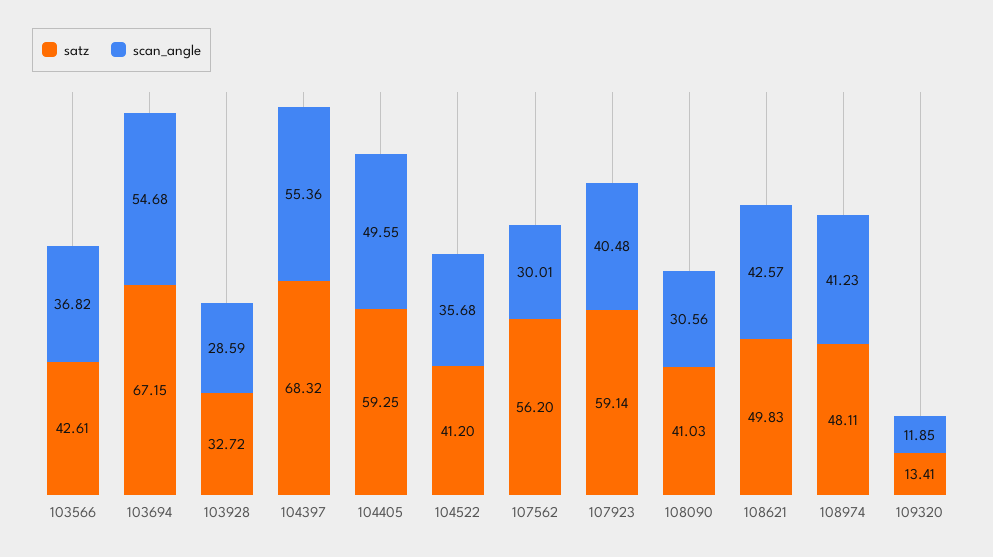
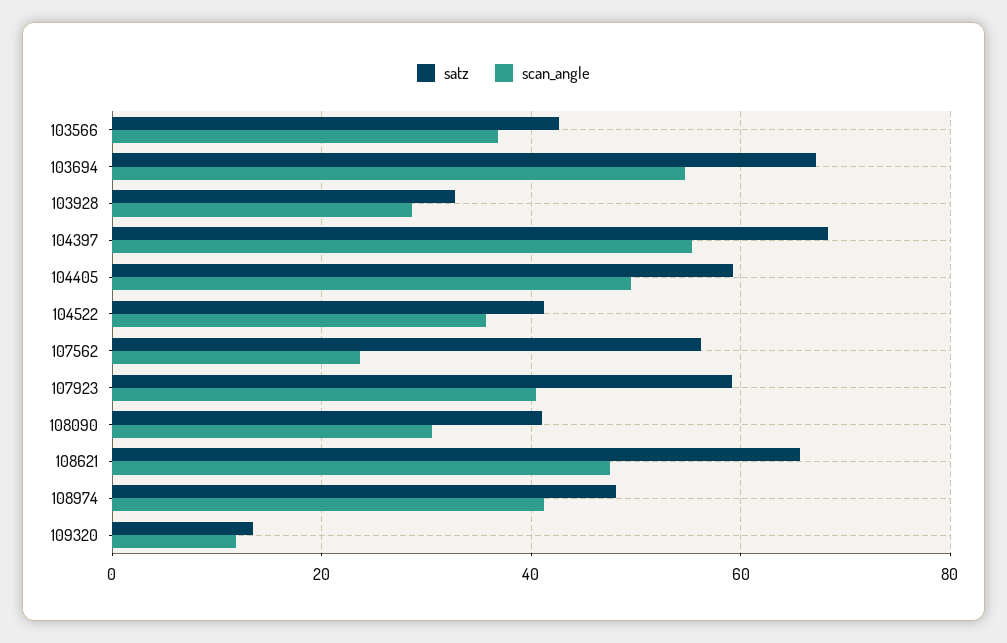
  {
    "satz": {
      "103566": 42.61,
      "103694": 67.15,
      "103928": 32.72,
      "104397": 68.32,
      "104405": 59.25,
      "104522": 41.2,
      "107562": 56.2,
      "107923": 59.14,
      "108090": 41.03,
-     "108621": 49.83,
+     "108621": 66,
      "108974": 48.11,
      "109320": 13.41
    },
    "scan_angle": {
      "103566": 36.82,
      "103694": 54.68,
      "103928": 28.59,
      "104397": 55.36,
      "104405": 49.55,
      "104522": 35.68,
-     "107562": 30.01,
+     "107562": 24,
      "107923": 40.48,
      "108090": 30.56,
-     "108621": 42.57,
+     "108621": 48,
      "108974": 41.23,
      "109320": 11.85
    }
  }

